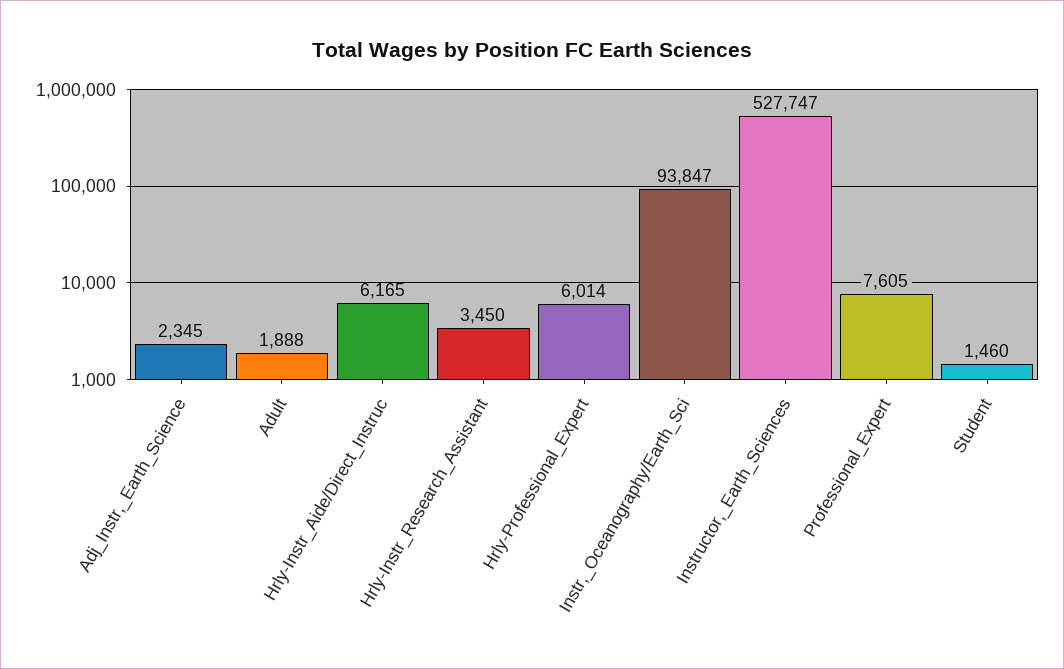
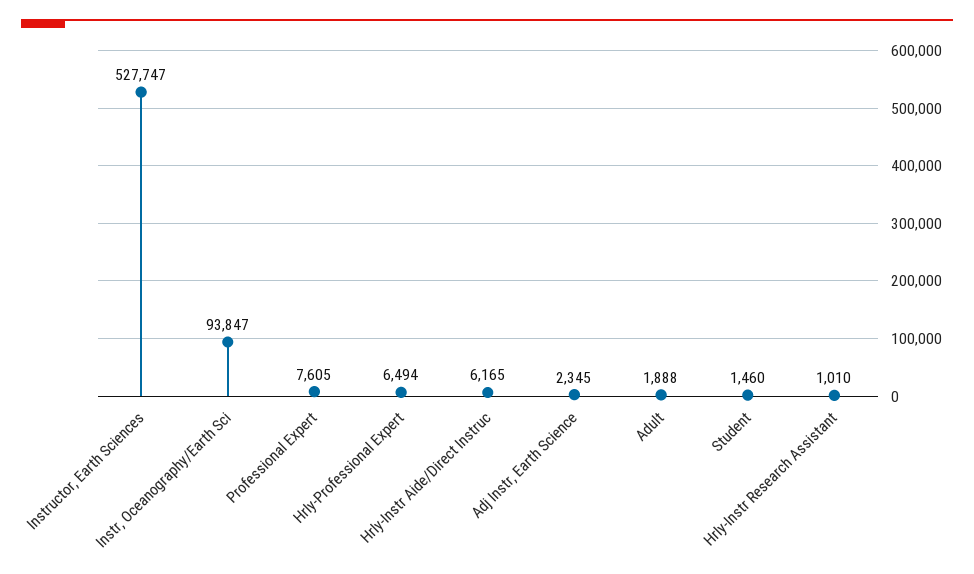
  {
    "Adj_Instr,_Earth_Science": 2345,
    "Adult": 1888,
    "Hrly-Instr_Aide/Direct_Instruc": 6165,
-   "Hrly-Instr_Research_Assistant": 3450,
+   "Hrly-Instr_Research_Assistant": 1010,
-   "Hrly-Professional_Expert": 6014,
+   "Hrly-Professional_Expert": 6494,
    "Instr,_Oceanography/Earth_Sci": 93847,
    "Instructor,_Earth_Sciences": 527747,
    "Professional_Expert": 7605,
    "Student": 1460
  }

